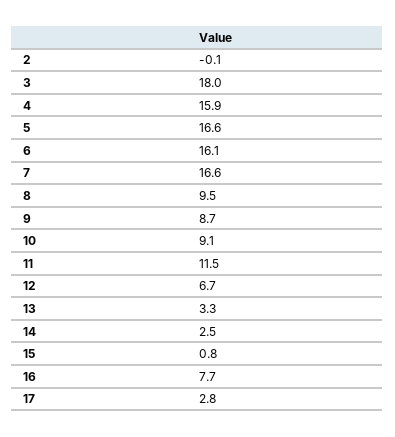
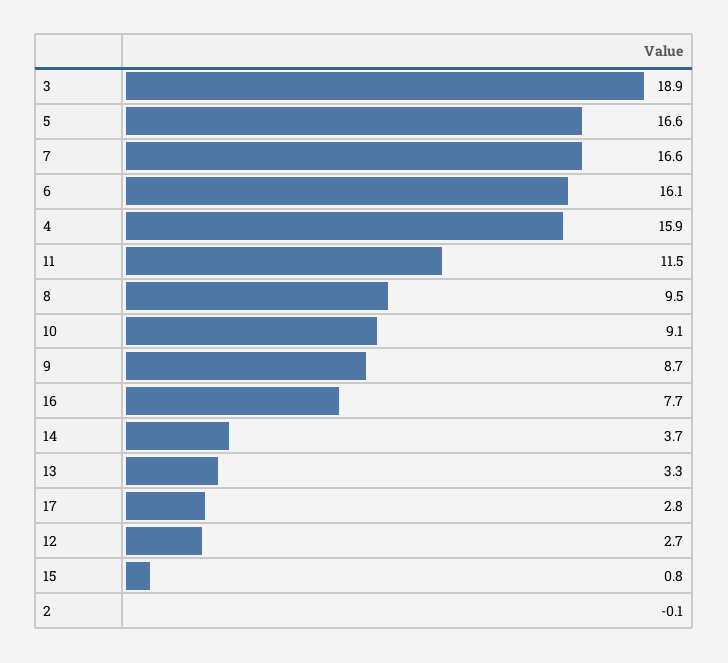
  {
    "2": -0.1,
-   "3": 18,
+   "3": 18.9,
    "4": 15.9,
    "5": 16.6,
    "6": 16.1,
    "7": 16.6,
    "8": 9.5,
    "9": 8.7,
    "10": 9.1,
    "11": 11.5,
-   "12": 6.7,
+   "12": 2.7,
    "13": 3.3,
-   "14": 2.5,
+   "14": 3.7,
    "15": 0.8,
    "16": 7.7,
    "17": 2.8
  }

